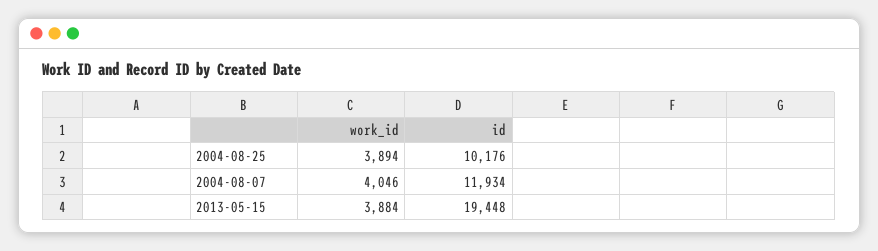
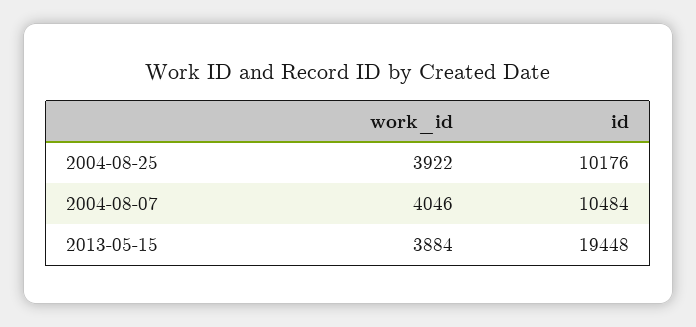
  {
    "work_id": {
-     "2004-08-25": 3894,
+     "2004-08-25": 3922,
      "2004-08-07": 4046,
      "2013-05-15": 3884
    },
    "id": {
      "2004-08-25": 10176,
-     "2004-08-07": 11934,
+     "2004-08-07": 10484,
      "2013-05-15": 19448
    }
  }

